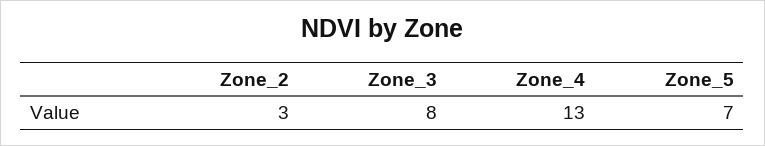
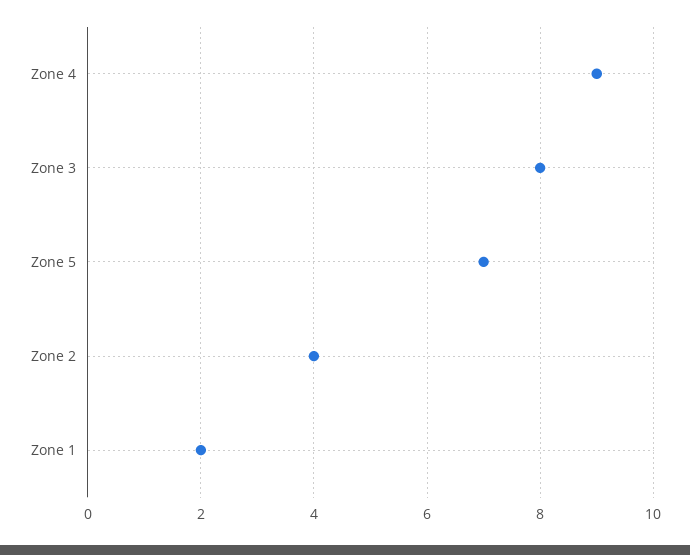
  {
-   "Zone_2": 3,
+   "Zone_2": 4,
    "Zone_3": 8,
-   "Zone_4": 13,
+   "Zone_4": 9,
-   "Zone_5": 7
+   "Zone_5": 7,
+   "Zone 1": 2
  }

